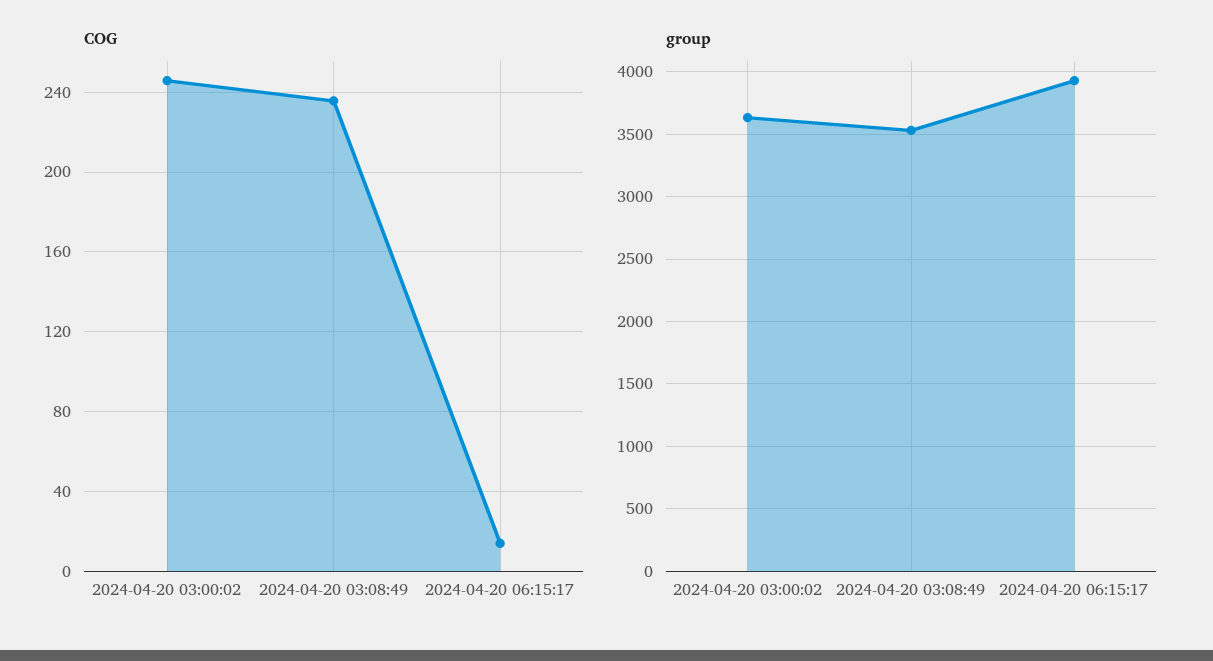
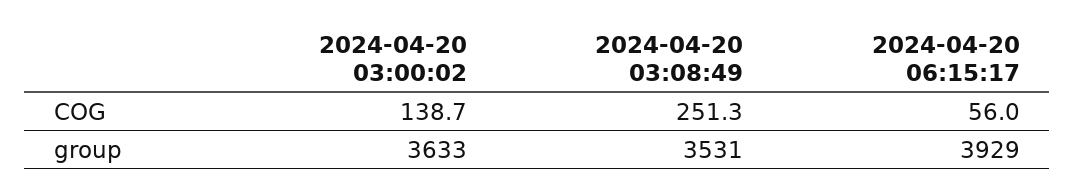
  {
    "COG": {
-     "2024-04-20 03:00:02": 245,
+     "2024-04-20 03:00:02": 138.7,
-     "2024-04-20 03:08:49": 235,
+     "2024-04-20 03:08:49": 251.3,
-     "2024-04-20 06:15:17": 15
+     "2024-04-20 06:15:17": 56
    },
    "group": {
      "2024-04-20 03:00:02": 3633,
      "2024-04-20 03:08:49": 3531,
      "2024-04-20 06:15:17": 3929
    }
  }

